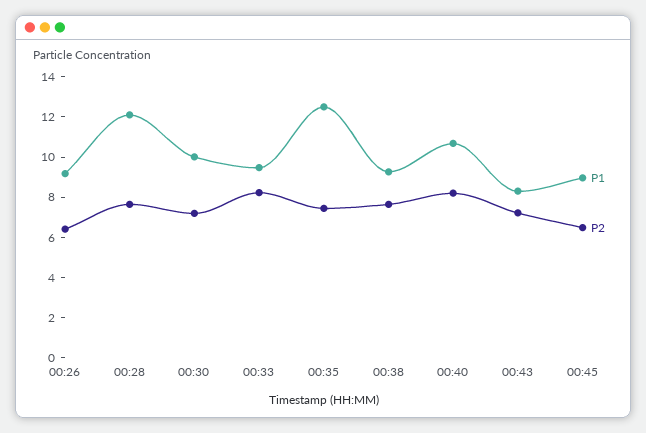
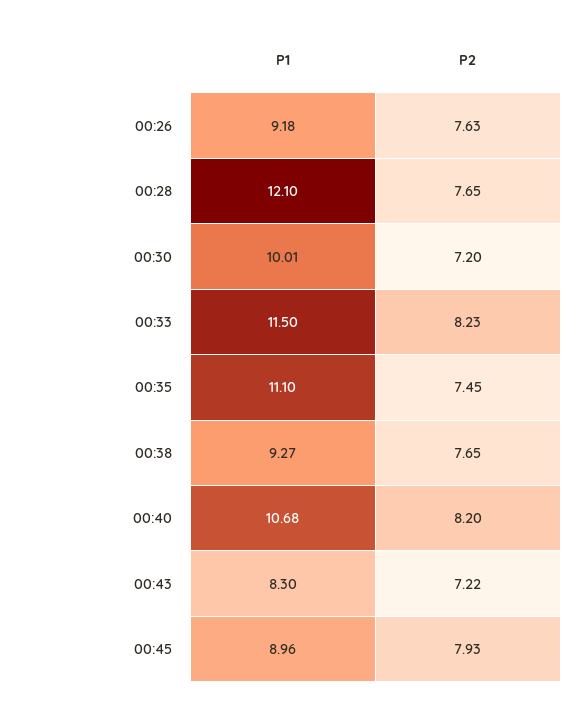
  {
    "P1": {
      "00:26": 9.18,
      "00:28": 12.1,
      "00:30": 10.01,
-     "00:33": 9.5,
+     "00:33": 11.5,
-     "00:35": 12.5,
+     "00:35": 11.1,
      "00:38": 9.27,
      "00:40": 10.68,
      "00:43": 8.3,
      "00:45": 8.96
    },
    "P2": {
-     "00:26": 6.5,
+     "00:26": 7.63,
      "00:28": 7.65,
      "00:30": 7.2,
      "00:33": 8.23,
      "00:35": 7.45,
      "00:38": 7.65,
      "00:40": 8.2,
      "00:43": 7.22,
-     "00:45": 6.5
+     "00:45": 7.93
    }
  }

